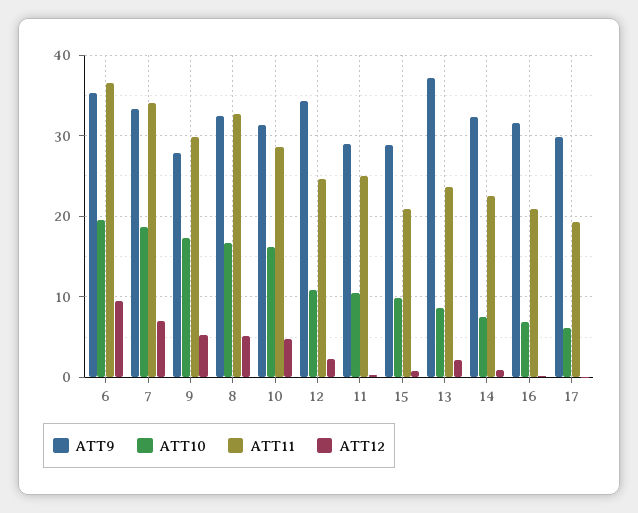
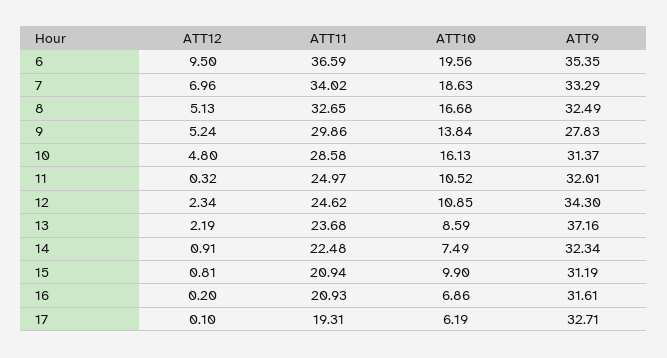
  {
    "ATT9": {
      "6": 35.35,
      "7": 33.29,
      "9": 27.83,
      "8": 32.49,
      "10": 31.37,
      "12": 34.3,
-     "11": 29,
+     "11": 32.01,
-     "15": 29,
+     "15": 31.19,
      "13": 37.16,
      "14": 32.34,
      "16": 31.61,
-     "17": 30
+     "17": 32.71
    },
    "ATT10": {
      "6": 19.56,
      "7": 18.63,
-     "9": 17,
+     "9": 13.84,
      "8": 16.68,
      "10": 16.13,
      "12": 10.85,
      "11": 10.52,
      "15": 9.9,
      "13": 8.59,
      "14": 7.49,
      "16": 6.86,
      "17": 6.19
    },
    "ATT11": {
      "6": 36.59,
      "7": 34.02,
      "9": 29.86,
      "8": 32.65,
      "10": 28.58,
      "12": 24.62,
      "11": 24.97,
      "15": 20.94,
      "13": 23.68,
      "14": 22.48,
      "16": 20.93,
      "17": 19.31
    },
    "ATT12": {
      "6": 9.5,
      "7": 6.96,
      "9": 5.24,
      "8": 5.13,
      "10": 4.8,
      "12": 2.34,
      "11": 0.32,
      "15": 0.81,
      "13": 2.19,
      "14": 0.91,
      "16": 0.2,
      "17": 0.1
    }
  }

